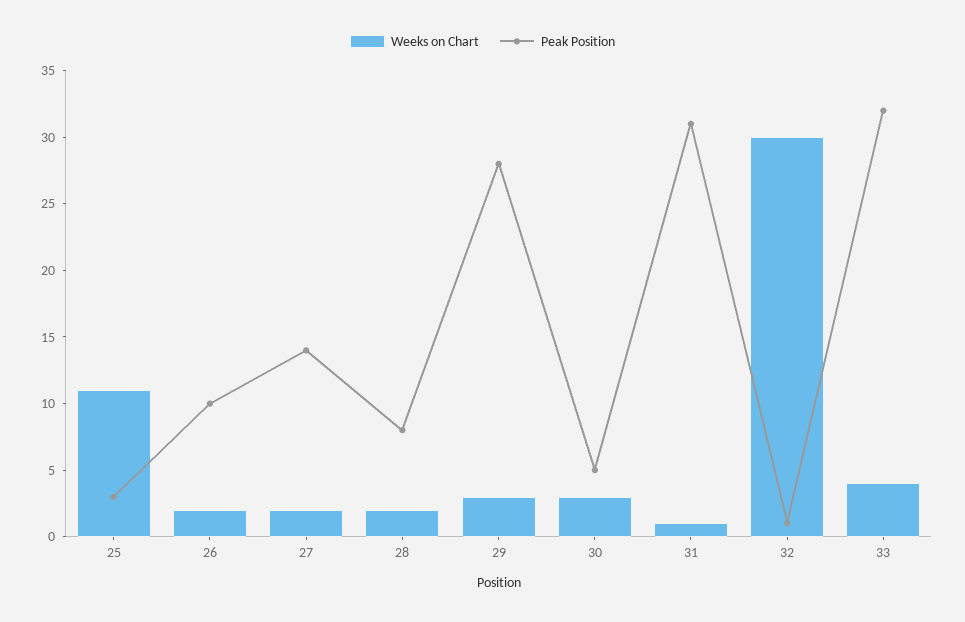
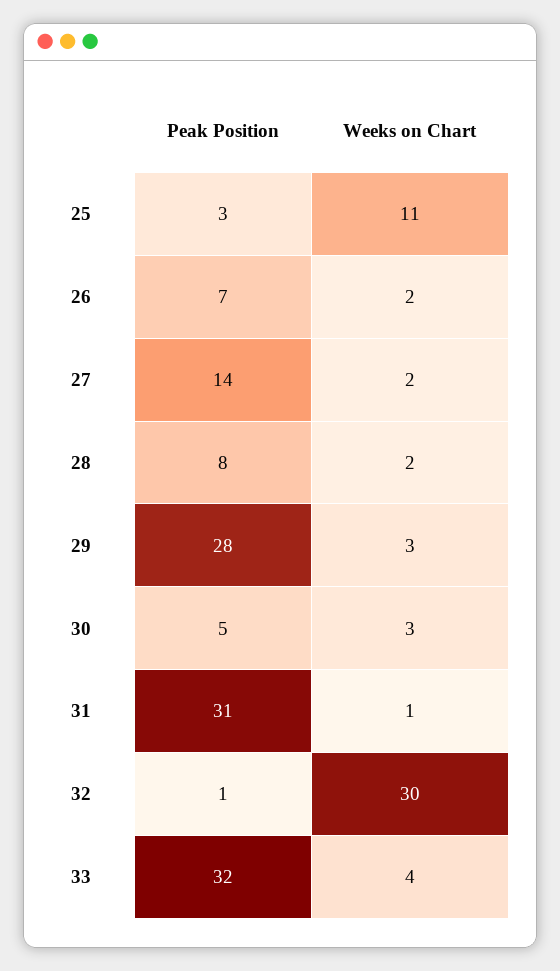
  {
    "Weeks on Chart": {
      "25": 11,
      "26": 2,
      "27": 2,
      "28": 2,
      "29": 3,
      "30": 3,
      "31": 1,
      "32": 30,
      "33": 4
    },
    "Peak Position": {
      "25": 3,
-     "26": 10,
+     "26": 7,
      "27": 14,
      "28": 8,
      "29": 28,
      "30": 5,
      "31": 31,
      "32": 1,
      "33": 32
    }
  }

